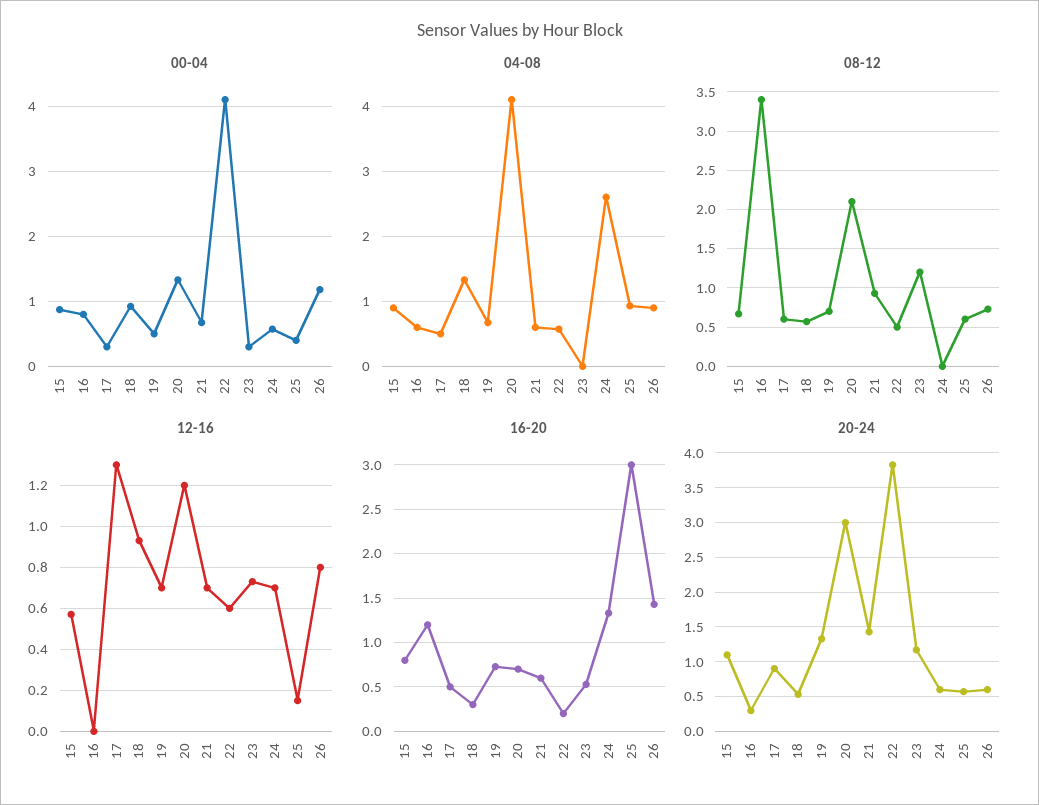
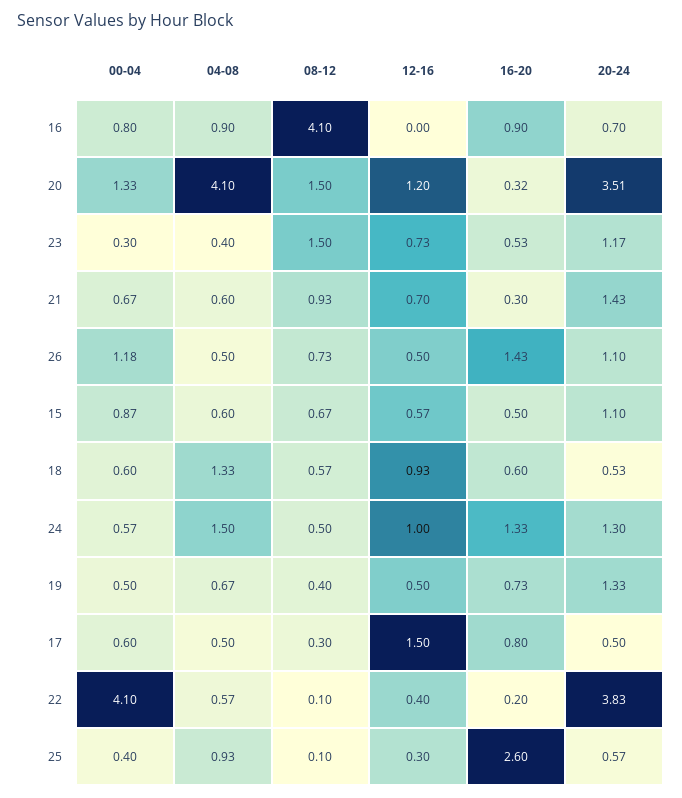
  {
    "00-04": {
      "15": 0.87,
      "16": 0.8,
-     "17": 0.3,
+     "17": 0.6,
-     "18": 0.9,
+     "18": 0.6,
      "19": 0.5,
      "20": 1.33,
      "21": 0.67,
      "22": 4.1,
      "23": 0.3,
      "24": 0.57,
      "25": 0.4,
      "26": 1.18
    },
    "04-08": {
-     "15": 0.9,
+     "15": 0.6,
-     "16": 0.6,
+     "16": 0.9,
      "17": 0.5,
      "18": 1.33,
      "19": 0.67,
      "20": 4.1,
      "21": 0.6,
      "22": 0.57,
-     "23": 0,
+     "23": 0.4,
-     "24": 2.6,
+     "24": 1.5,
      "25": 0.93,
-     "26": 0.9
+     "26": 0.5
    },
    "08-12": {
      "15": 0.67,
-     "16": 3.4,
+     "16": 4.1,
-     "17": 0.6,
+     "17": 0.3,
      "18": 0.57,
-     "19": 0.7,
+     "19": 0.4,
-     "20": 2.1,
+     "20": 1.5,
      "21": 0.93,
-     "22": 0.5,
+     "22": 0.1,
-     "23": 1.2,
+     "23": 1.5,
-     "24": 0,
+     "24": 0.5,
-     "25": 0.6,
+     "25": 0.1,
      "26": 0.73
    },
    "12-16": {
      "15": 0.57,
      "16": 0,
-     "17": 1.3,
+     "17": 1.5,
      "18": 0.93,
-     "19": 0.7,
+     "19": 0.5,
      "20": 1.2,
      "21": 0.7,
-     "22": 0.6,
+     "22": 0.4,
      "23": 0.73,
-     "24": 0.7,
+     "24": 1,
-     "25": 0.15,
+     "25": 0.3,
-     "26": 0.8
+     "26": 0.5
    },
    "16-20": {
-     "15": 0.8,
+     "15": 0.5,
-     "16": 1.2,
+     "16": 0.9,
-     "17": 0.5,
+     "17": 0.8,
-     "18": 0.3,
+     "18": 0.6,
      "19": 0.73,
-     "20": 0.7,
+     "20": 0.32,
-     "21": 0.6,
+     "21": 0.3,
      "22": 0.2,
      "23": 0.53,
      "24": 1.33,
-     "25": 3,
+     "25": 2.6,
      "26": 1.43
    },
    "20-24": {
      "15": 1.1,
-     "16": 0.3,
+     "16": 0.7,
-     "17": 0.9,
+     "17": 0.5,
      "18": 0.53,
      "19": 1.33,
-     "20": 3,
+     "20": 3.51,
      "21": 1.43,
      "22": 3.83,
      "23": 1.17,
-     "24": 0.6,
+     "24": 1.3,
      "25": 0.57,
-     "26": 0.6
+     "26": 1.1
    }
  }

